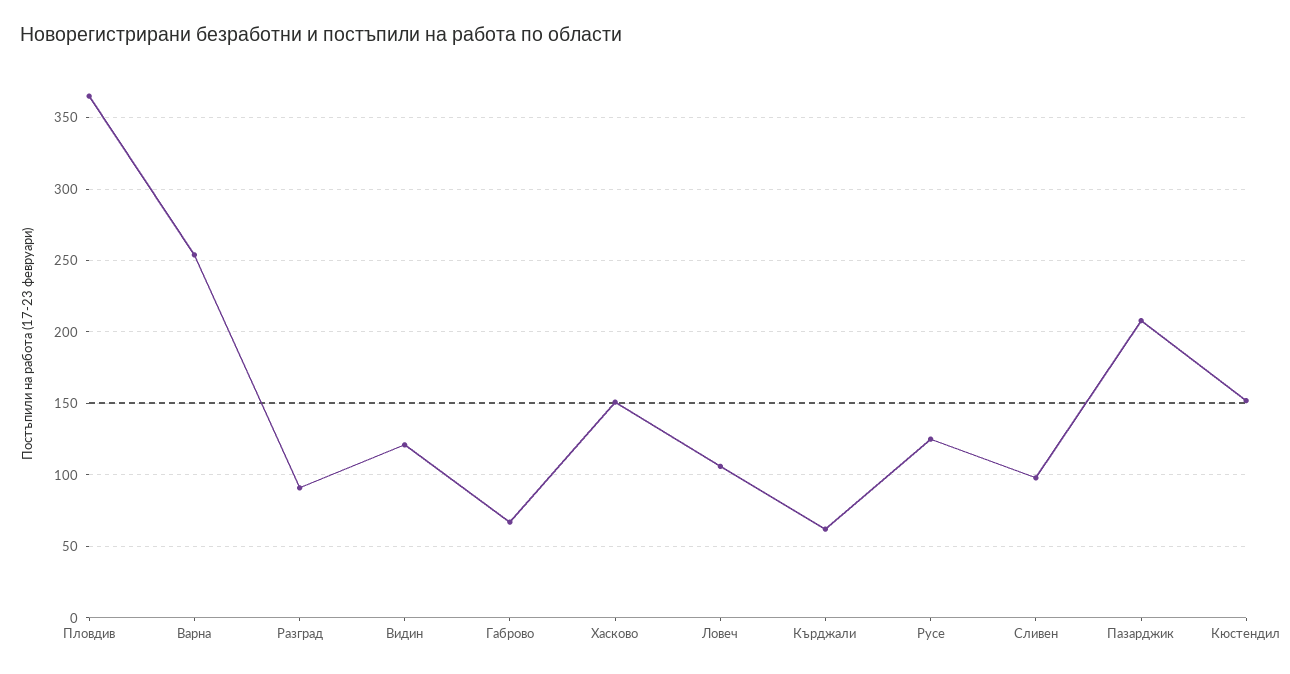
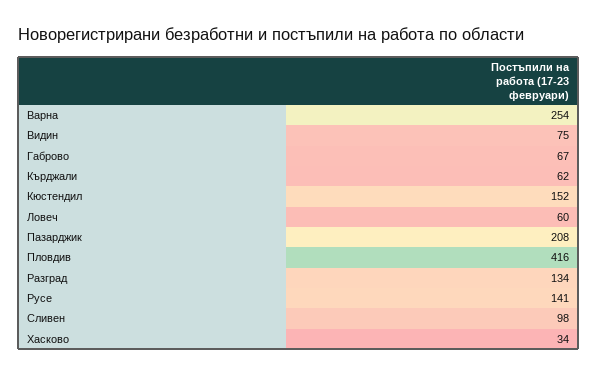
  {
-   "Пловдив": 365,
+   "Пловдив": 416,
    "Варна": 254,
-   "Разград": 90,
+   "Разград": 134,
-   "Видин": 120,
+   "Видин": 75,
    "Габрово": 67,
-   "Хасково": 150,
+   "Хасково": 34,
-   "Ловеч": 105,
+   "Ловеч": 60,
    "Кърджали": 62,
-   "Русе": 125,
+   "Русе": 141,
    "Сливен": 98,
    "Пазарджик": 208,
    "Кюстендил": 152
  }

